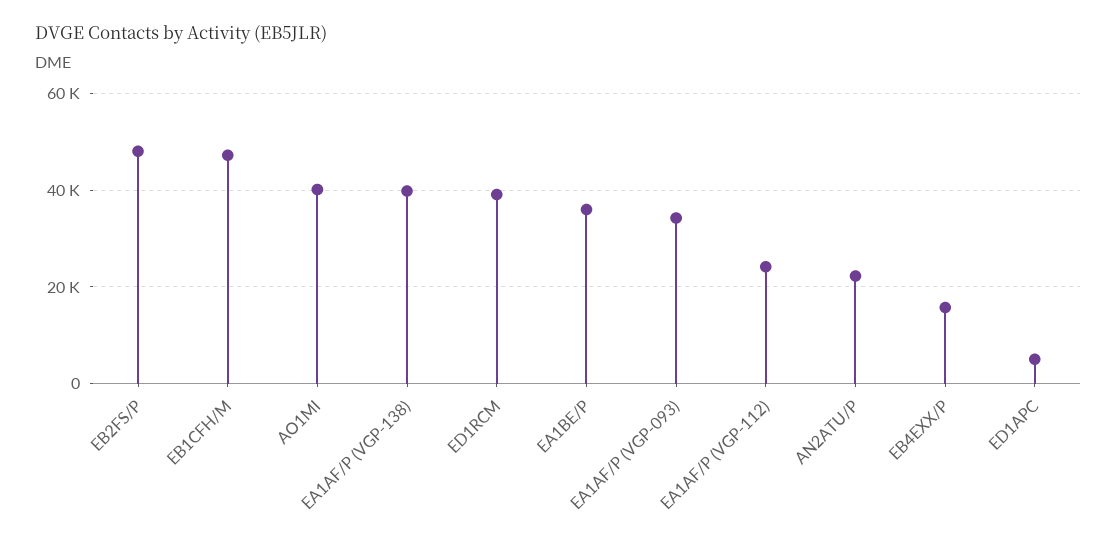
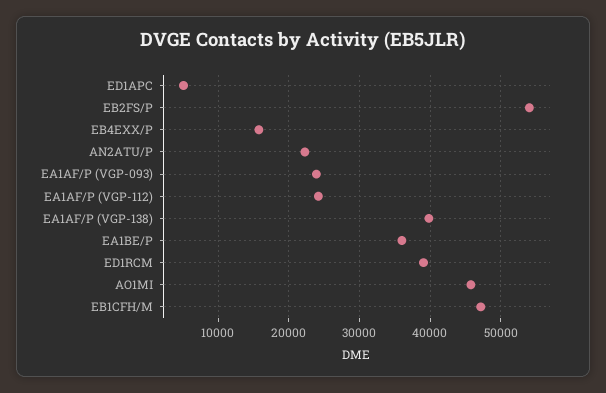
  {
-   "EB2FS/P": 48000,
+   "EB2FS/P": 54000,
    "EB1CFH/M": 47000,
-   "AO1MI": 40000,
+   "AO1MI": 46000,
    "EA1AF/P (VGP-138)": 40000,
    "ED1RCM": 39000,
    "EA1BE/P": 36000,
-   "EA1AF/P (VGP-093)": 34000,
+   "EA1AF/P (VGP-093)": 24000,
    "EA1AF/P (VGP-112)": 24000,
    "AN2ATU/P": 22000,
    "EB4EXX/P": 16000,
    "ED1APC": 5000
  }

